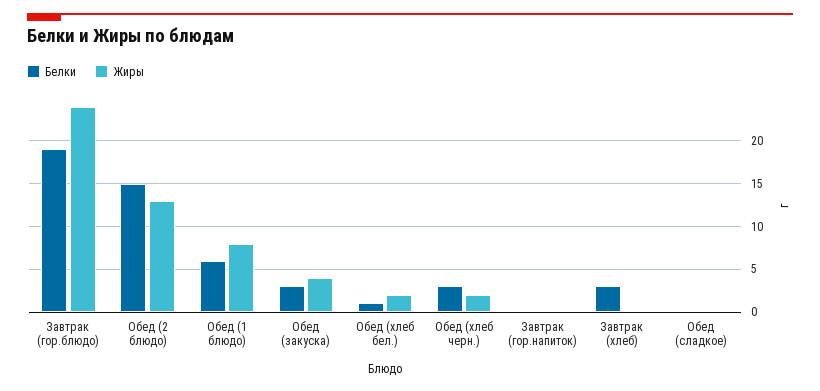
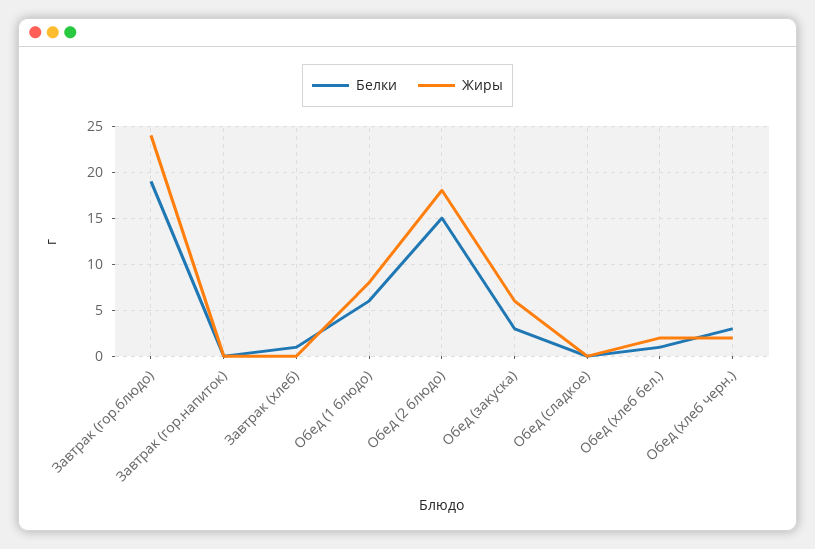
  {
    "Белки": {
      "Завтрак (гор.блюдо)": 19,
      "Обед (2 блюдо)": 15,
      "Обед (1 блюдо)": 6,
      "Обед (закуска)": 3,
      "Обед (хлеб бел.)": 1,
      "Обед (хлеб черн.)": 3,
      "Завтрак (гор.напиток)": 0,
-     "Завтрак (хлеб)": 3,
+     "Завтрак (хлеб)": 1,
      "Обед (сладкое)": 0
    },
    "Жиры": {
      "Завтрак (гор.блюдо)": 24,
-     "Обед (2 блюдо)": 13,
+     "Обед (2 блюдо)": 18,
      "Обед (1 блюдо)": 8,
-     "Обед (закуска)": 4,
+     "Обед (закуска)": 6,
      "Обед (хлеб бел.)": 2,
      "Обед (хлеб черн.)": 2,
      "Завтрак (гор.напиток)": 0,
      "Завтрак (хлеб)": 0,
      "Обед (сладкое)": 0
    }
  }

